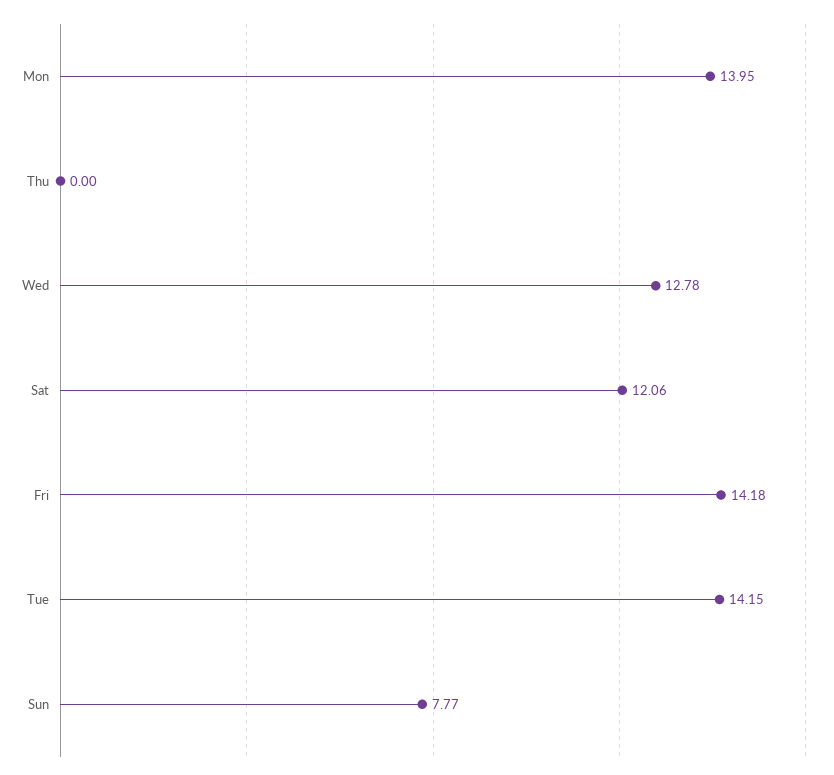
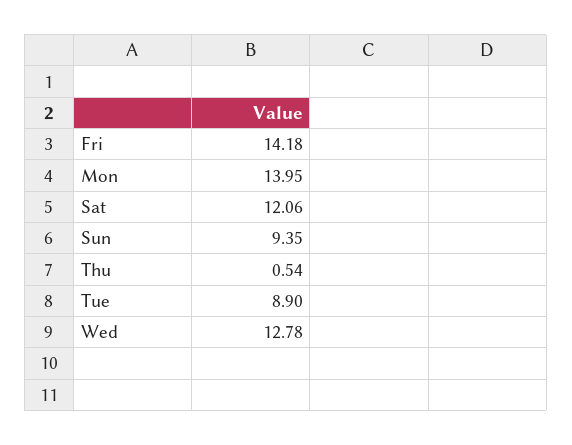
  {
    "Mon": 13.95,
-   "Thu": 0,
+   "Thu": 0.54,
    "Wed": 12.78,
    "Sat": 12.06,
    "Fri": 14.18,
-   "Tue": 14.15,
+   "Tue": 8.9,
-   "Sun": 7.77
+   "Sun": 9.35
  }

